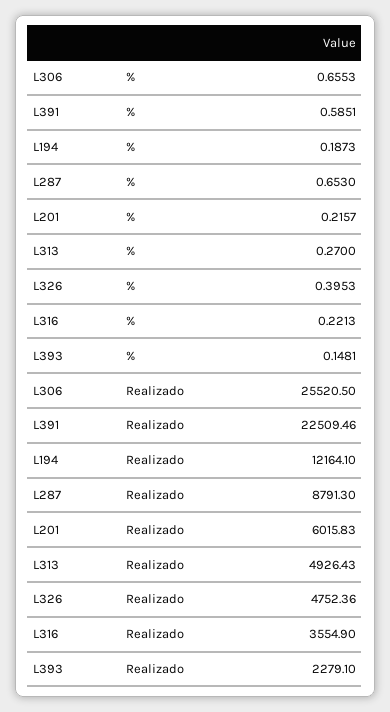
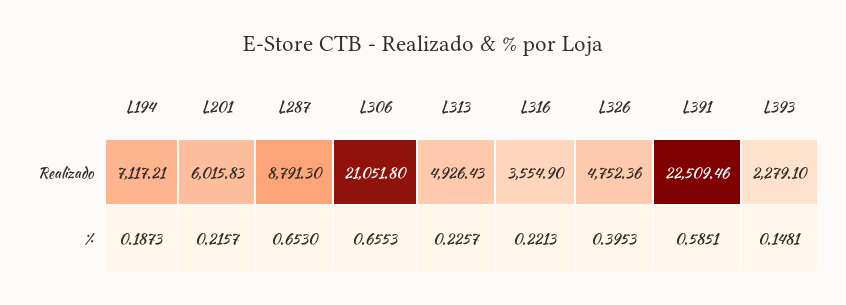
  {
    "L306": {
      "%": 0.6553,
-     "Realizado": 25520.5
+     "Realizado": 21051.8
    },
    "L391": {
      "%": 0.5851,
      "Realizado": 22509.46
    },
    "L194": {
      "%": 0.1873,
-     "Realizado": 12164.1
+     "Realizado": 7117.21
    },
    "L287": {
      "%": 0.653,
      "Realizado": 8791.3
    },
    "L201": {
      "%": 0.2157,
      "Realizado": 6015.83
    },
    "L313": {
-     "%": 0.27,
+     "%": 0.2257,
      "Realizado": 4926.43
    },
    "L326": {
      "%": 0.3953,
      "Realizado": 4752.36
    },
    "L316": {
      "%": 0.2213,
      "Realizado": 3554.9
    },
    "L393": {
      "%": 0.1481,
      "Realizado": 2279.1
    }
  }

